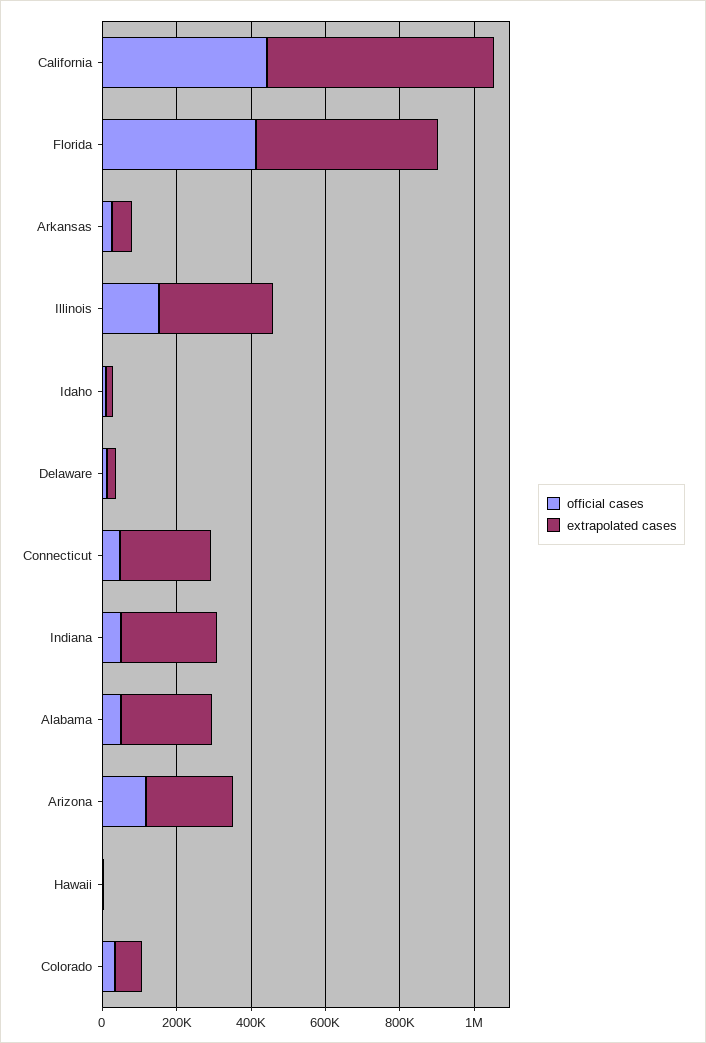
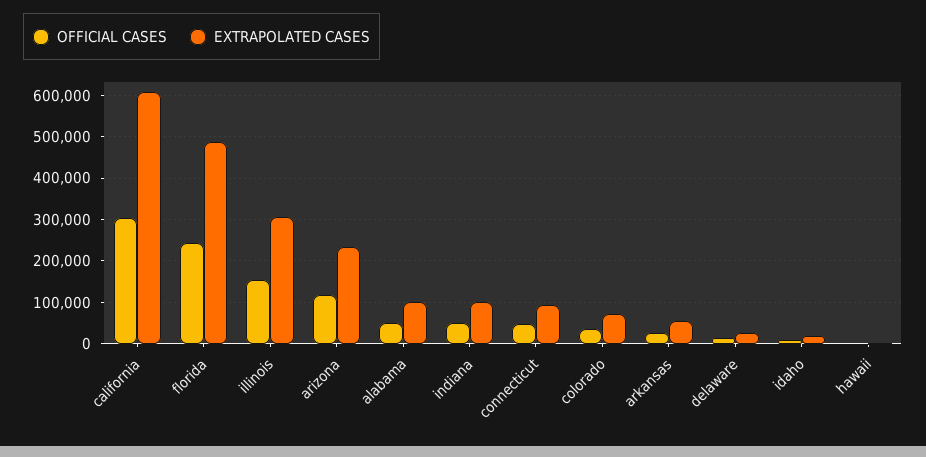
  {
    "official cases": {
-     "California": 450000,
+     "California": 300000,
-     "Florida": 400000,
+     "Florida": 240000,
      "Arkansas": 20000,
      "Illinois": 160000,
      "Idaho": 0,
      "Delaware": 20000,
      "Connecticut": 40000,
      "Indiana": 60000,
      "Alabama": 60000,
      "Arizona": 120000,
      "Hawaii": 0,
      "Colorado": 40000
    },
    "extrapolated cases": {
      "California": 600000,
      "Florida": 480000,
      "Arkansas": 60000,
      "Illinois": 300000,
      "Idaho": 20000,
      "Delaware": 20000,
-     "Connecticut": 250000,
+     "Connecticut": 100000,
-     "Indiana": 250000,
+     "Indiana": 100000,
-     "Alabama": 250000,
+     "Alabama": 100000,
      "Arizona": 240000,
      "Hawaii": 0,
      "Colorado": 80000
    }
  }

